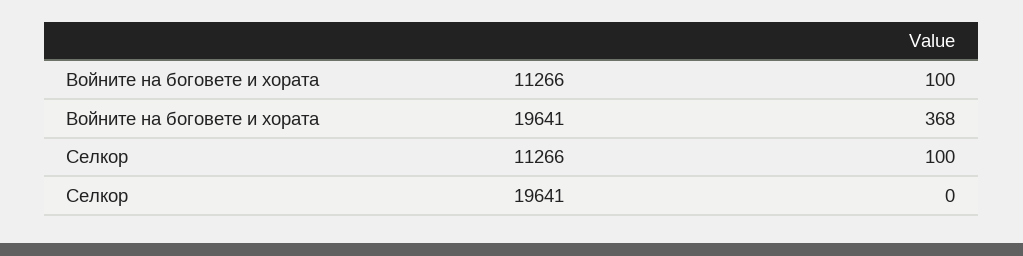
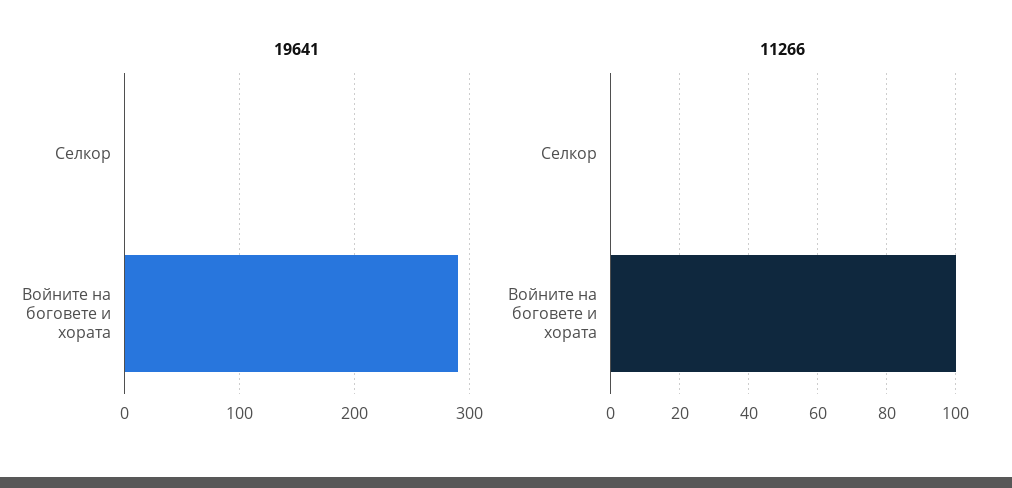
  {
    "11266": {
      "Войните на боговете и хората": 100,
-     "Селкор": 100
+     "Селкор": 0
    },
    "19641": {
-     "Войните на боговете и хората": 368,
+     "Войните на боговете и хората": 290,
      "Селкор": 0
    }
  }

